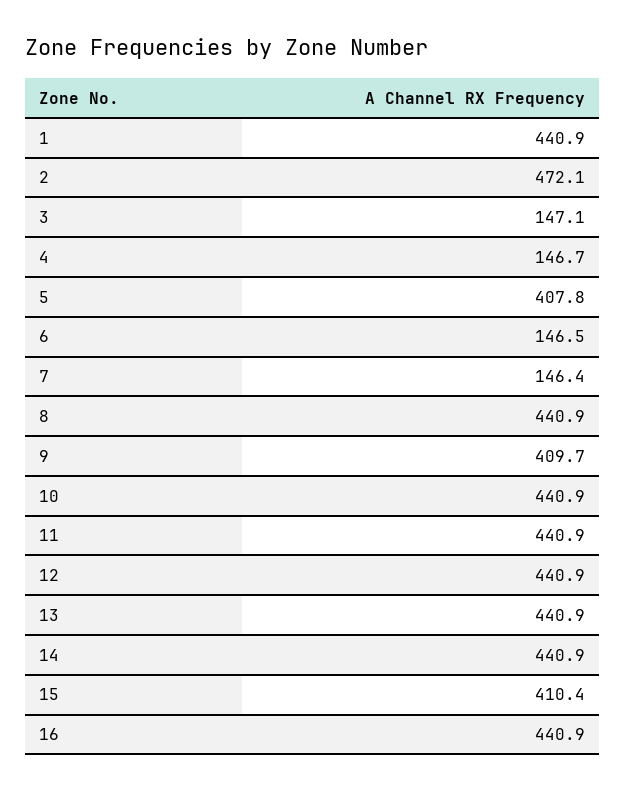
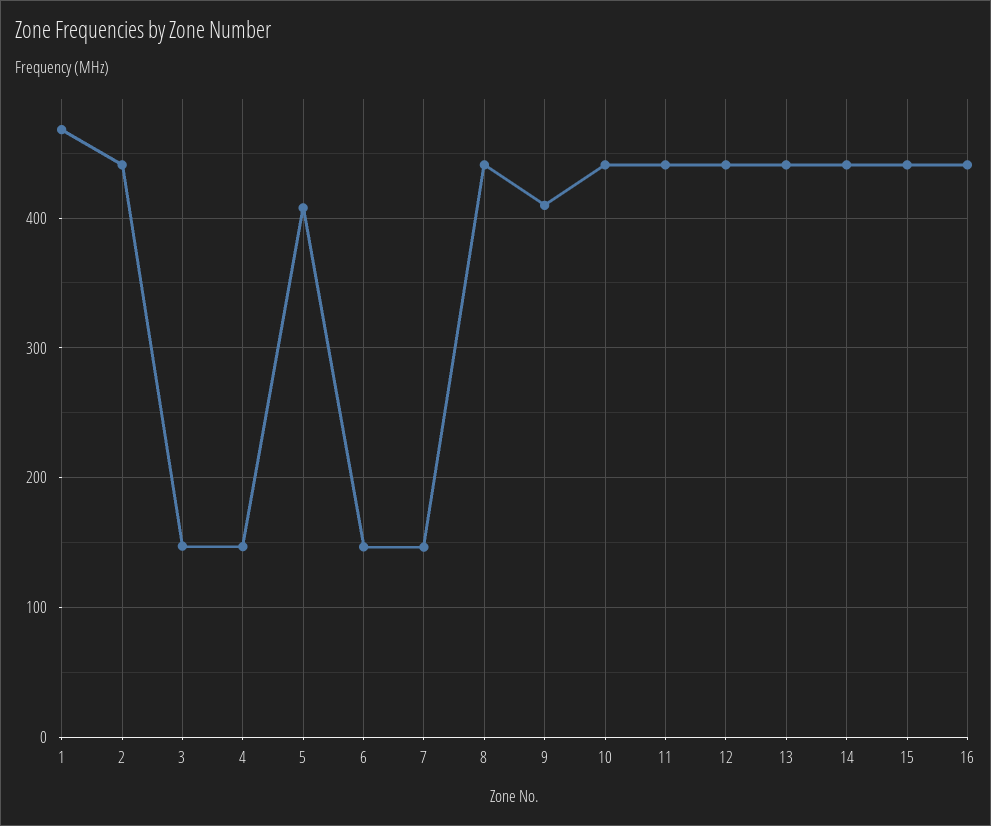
  {
-   "1": 440.9,
+   "1": 470,
-   "2": 472.1,
+   "2": 440,
    "3": 147.1,
    "4": 146.7,
    "5": 407.8,
    "6": 146.5,
    "7": 146.4,
    "8": 440.9,
    "9": 409.7,
    "10": 440.9,
    "11": 440.9,
    "12": 440.9,
    "13": 440.9,
    "14": 440.9,
-   "15": 410.4,
+   "15": 440,
    "16": 440.9
  }

